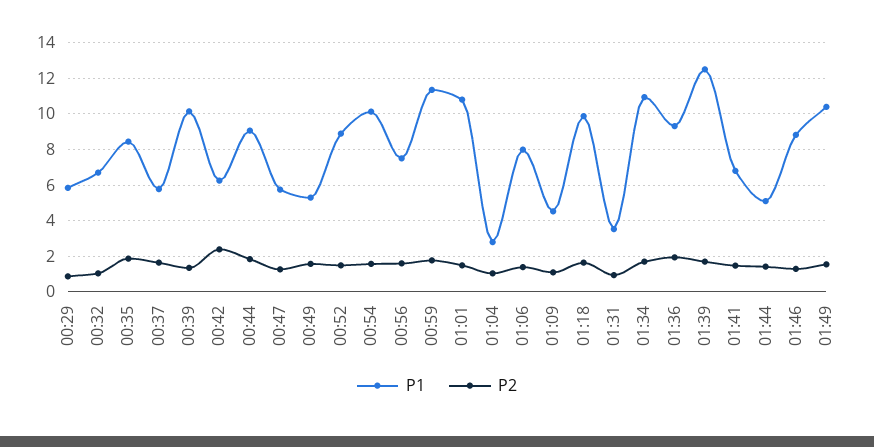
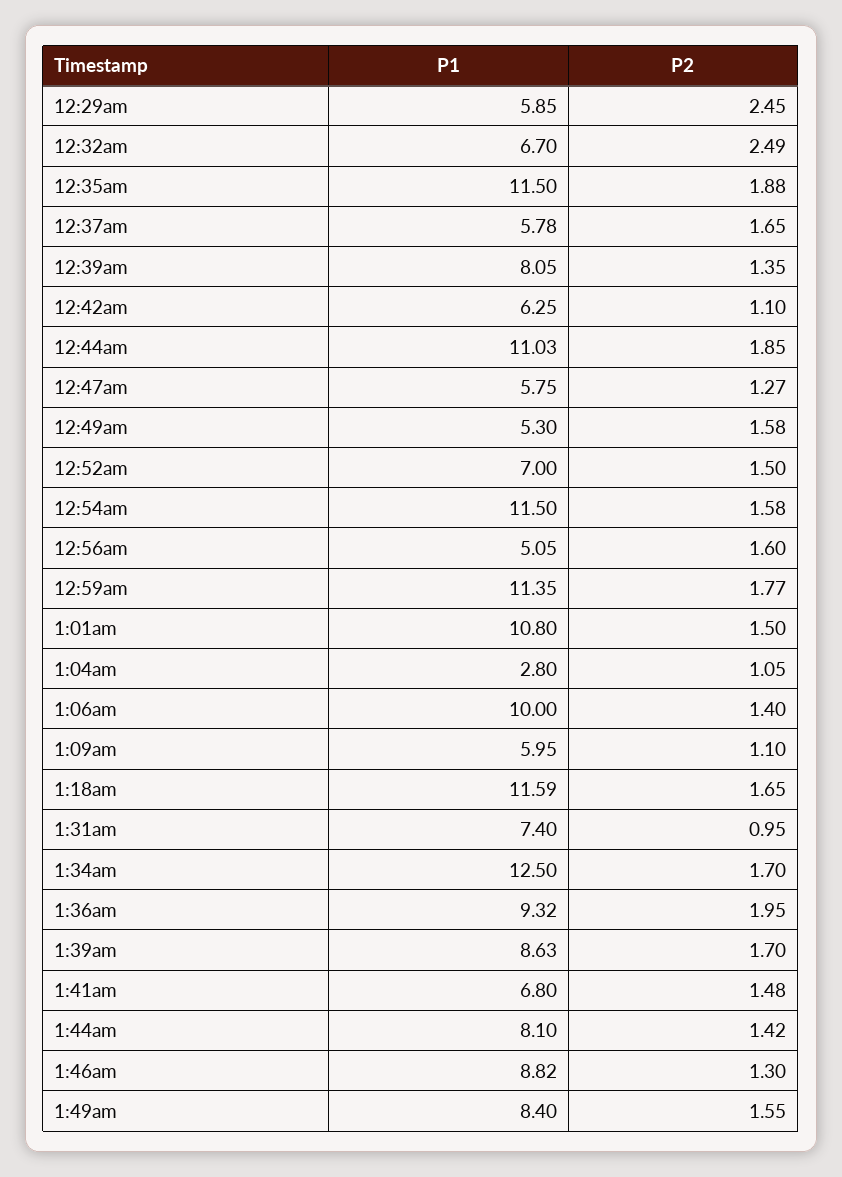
  {
    "P1": {
      "00:29": 5.85,
      "00:32": 6.7,
-     "00:35": 8.5,
+     "00:35": 11.5,
      "00:37": 5.78,
-     "00:39": 10,
+     "00:39": 8.05,
      "00:42": 6.25,
-     "00:44": 9,
+     "00:44": 11.03,
      "00:47": 5.75,
      "00:49": 5.3,
-     "00:52": 9,
+     "00:52": 7,
-     "00:54": 10,
+     "00:54": 11.5,
-     "00:56": 7.5,
+     "00:56": 5.05,
      "00:59": 11.35,
      "01:01": 10.8,
      "01:04": 2.8,
-     "01:06": 8,
+     "01:06": 10,
-     "01:09": 4.5,
+     "01:09": 5.95,
-     "01:18": 10,
+     "01:18": 11.59,
-     "01:31": 3.5,
+     "01:31": 7.4,
-     "01:34": 11,
+     "01:34": 12.5,
      "01:36": 9.32,
-     "01:39": 12.5,
+     "01:39": 8.63,
      "01:41": 6.8,
-     "01:44": 5,
+     "01:44": 8.1,
      "01:46": 8.82,
-     "01:49": 10.5
+     "01:49": 8.4
    },
    "P2": {
-     "00:29": 1,
+     "00:29": 2.45,
-     "00:32": 1,
+     "00:32": 2.49,
      "00:35": 1.88,
      "00:37": 1.65,
      "00:39": 1.35,
-     "00:42": 2.5,
+     "00:42": 1.1,
      "00:44": 1.85,
      "00:47": 1.27,
      "00:49": 1.58,
      "00:52": 1.5,
      "00:54": 1.58,
      "00:56": 1.6,
      "00:59": 1.77,
      "01:01": 1.5,
      "01:04": 1.05,
      "01:06": 1.4,
      "01:09": 1.1,
      "01:18": 1.65,
      "01:31": 0.95,
      "01:34": 1.7,
      "01:36": 1.95,
      "01:39": 1.7,
      "01:41": 1.48,
      "01:44": 1.42,
      "01:46": 1.3,
      "01:49": 1.55
    }
  }

